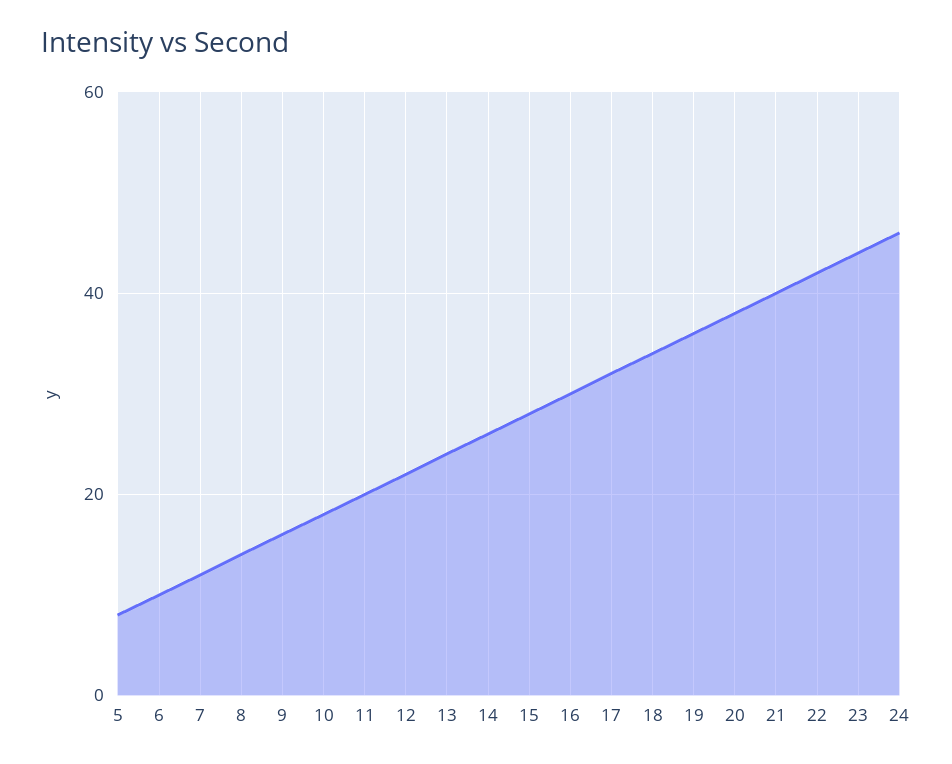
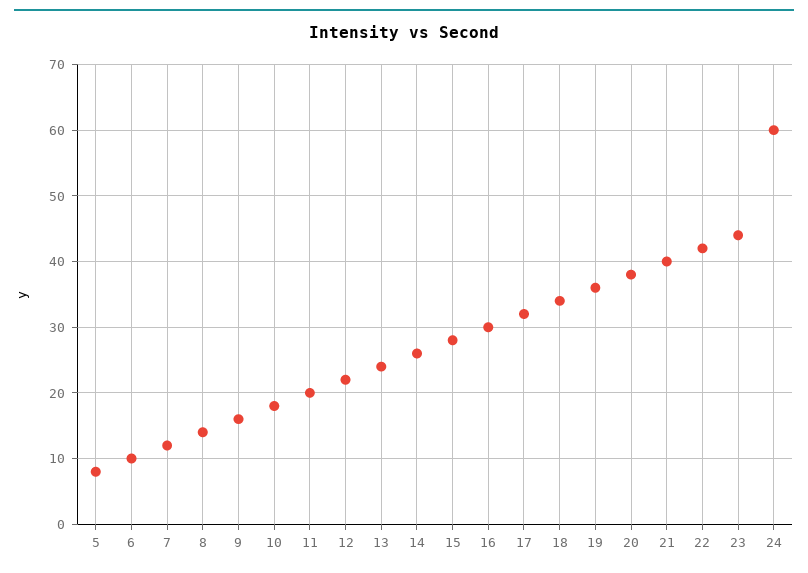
  {
    "5": 8,
    "6": 10,
    "7": 12,
    "8": 14,
    "9": 16,
    "10": 18,
    "11": 20,
    "12": 22,
    "13": 24,
    "14": 26,
    "15": 28,
    "16": 30,
    "17": 32,
    "18": 34,
    "19": 36,
    "20": 38,
    "21": 40,
    "22": 42,
    "23": 44,
-   "24": 45
+   "24": 60
  }

